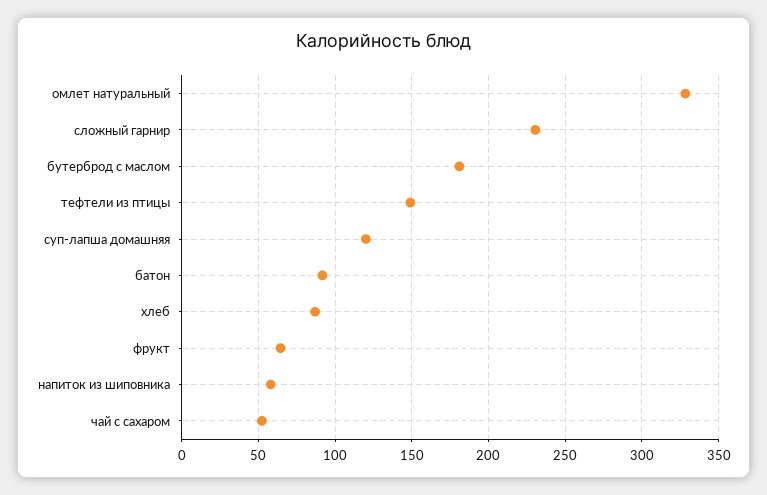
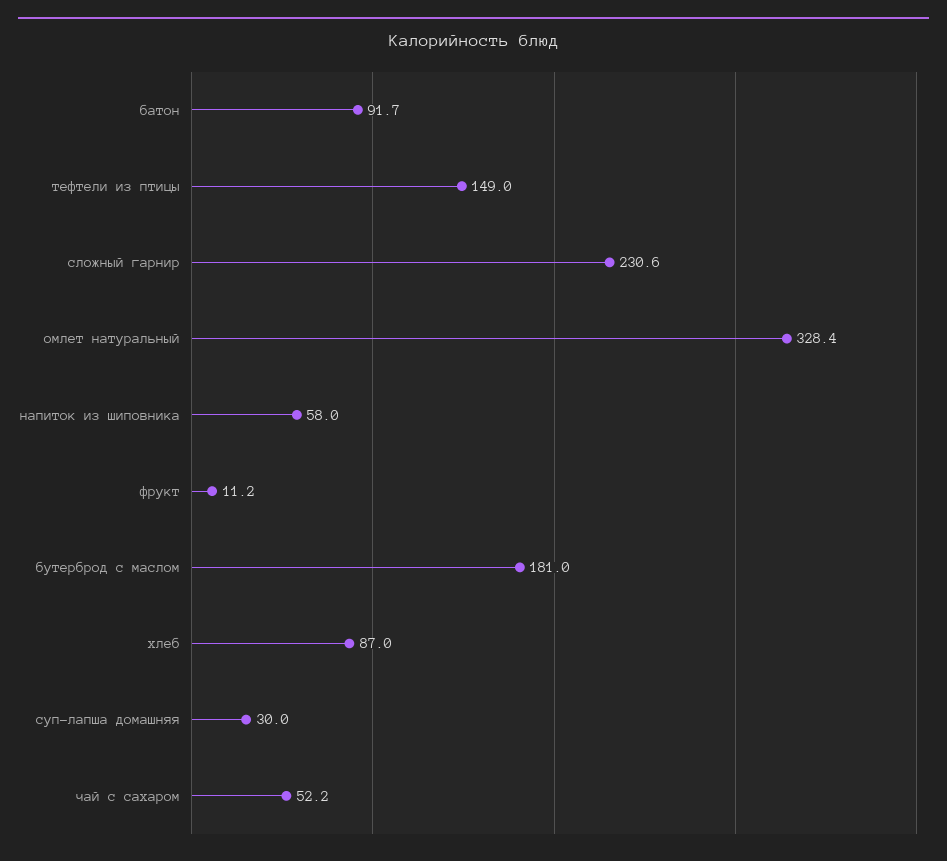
  {
    "омлет натуральный": 328.4,
    "сложный гарнир": 230.6,
    "бутерброд с маслом": 181,
    "тефтели из птицы": 149,
-   "суп-лапша домашняя": 120,
+   "суп-лапша домашняя": 30,
    "батон": 91.7,
    "хлеб": 87,
-   "фрукт": 65,
+   "фрукт": 11.2,
    "напиток из шиповника": 58,
    "чай с сахаром": 52.2
  }

